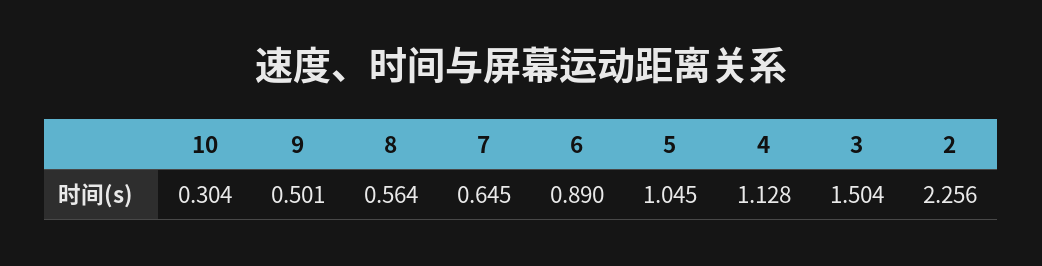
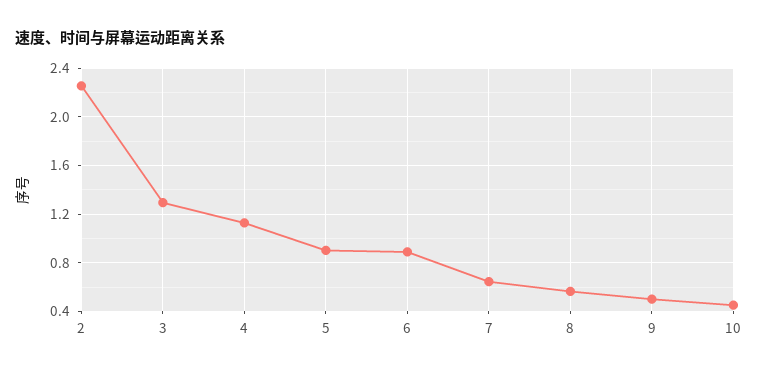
  {
-   "10": 0.304,
+   "10": 0.45,
    "9": 0.501,
    "8": 0.564,
    "7": 0.645,
    "6": 0.89,
-   "5": 1.045,
+   "5": 0.9,
    "4": 1.128,
-   "3": 1.504,
+   "3": 1.3,
    "2": 2.256
  }

